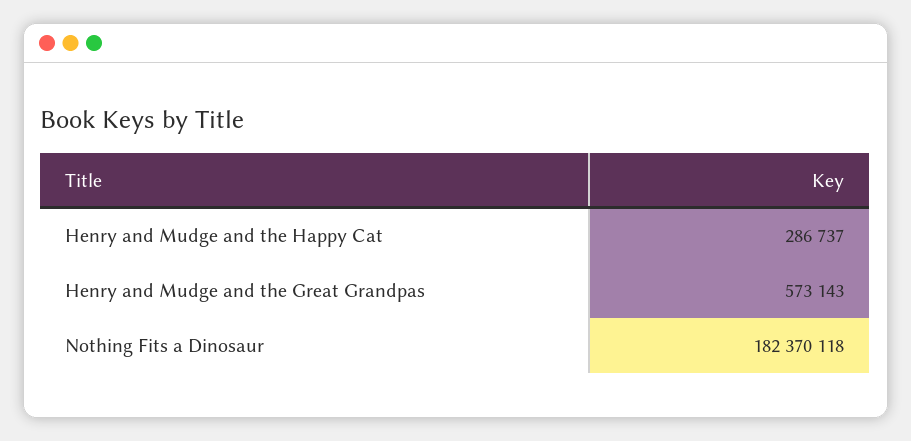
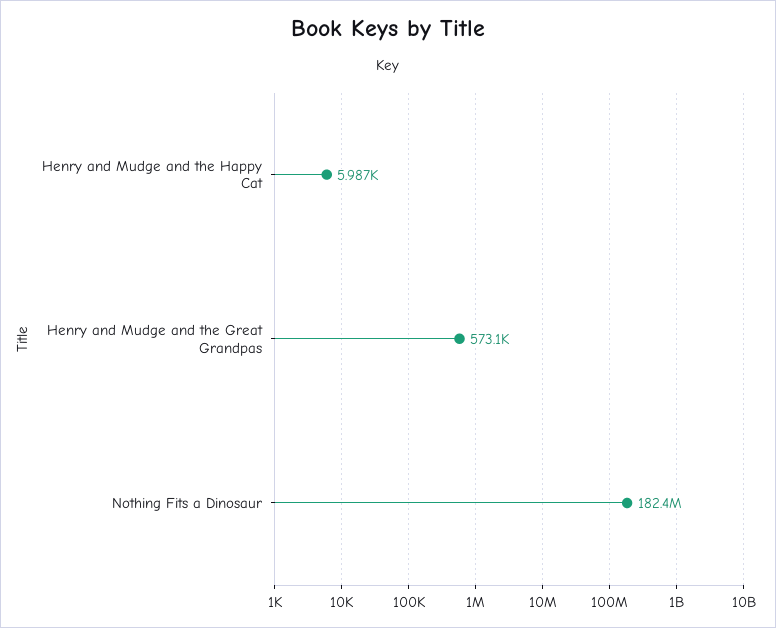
  {
-   "Henry and Mudge and the Happy Cat": 286737,
+   "Henry and Mudge and the Happy Cat": 5987,
    "Henry and Mudge and the Great Grandpas": 573143,
    "Nothing Fits a Dinosaur": 182370118
  }

